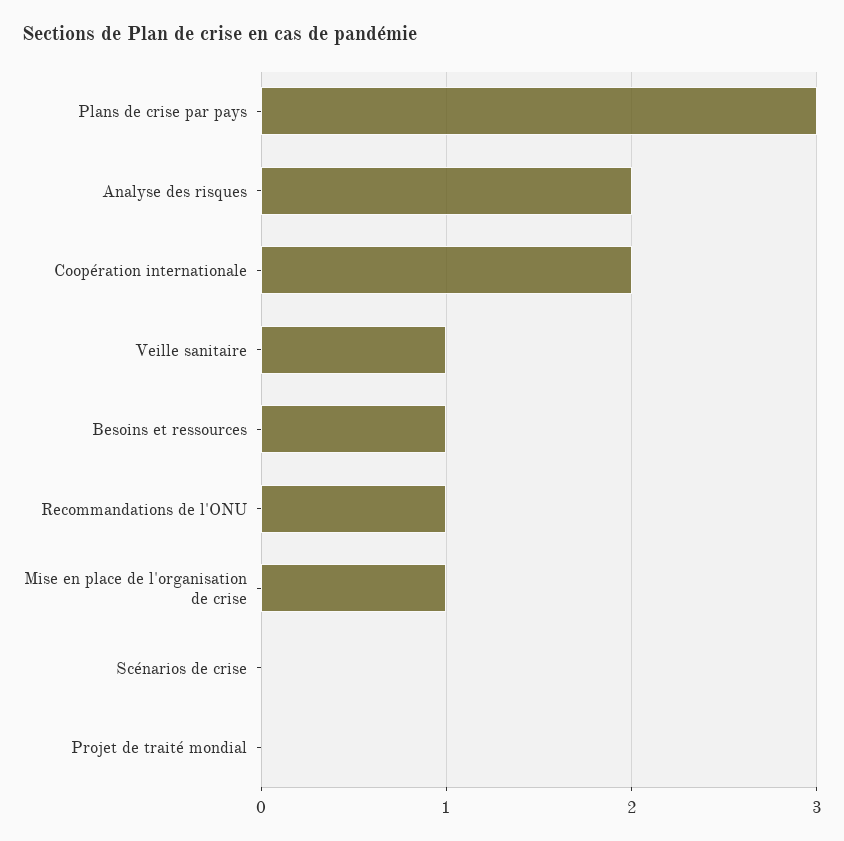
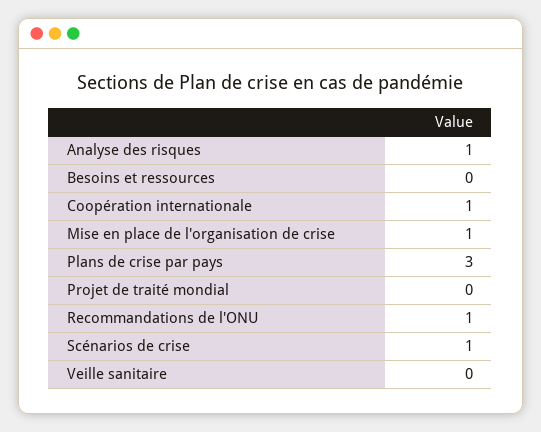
  {
    "Plans de crise par pays": 3,
-   "Analyse des risques": 2,
+   "Analyse des risques": 1,
-   "Coopération internationale": 2,
+   "Coopération internationale": 1,
-   "Veille sanitaire": 1,
+   "Veille sanitaire": 0,
-   "Besoins et ressources": 1,
+   "Besoins et ressources": 0,
    "Recommandations de l'ONU": 1,
    "Mise en place de l'organisation de crise": 1,
-   "Scénarios de crise": 0,
+   "Scénarios de crise": 1,
    "Projet de traité mondial": 0
  }

